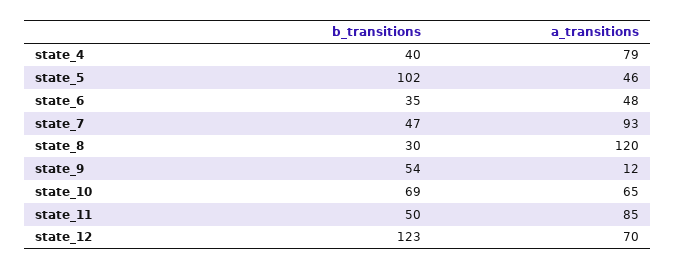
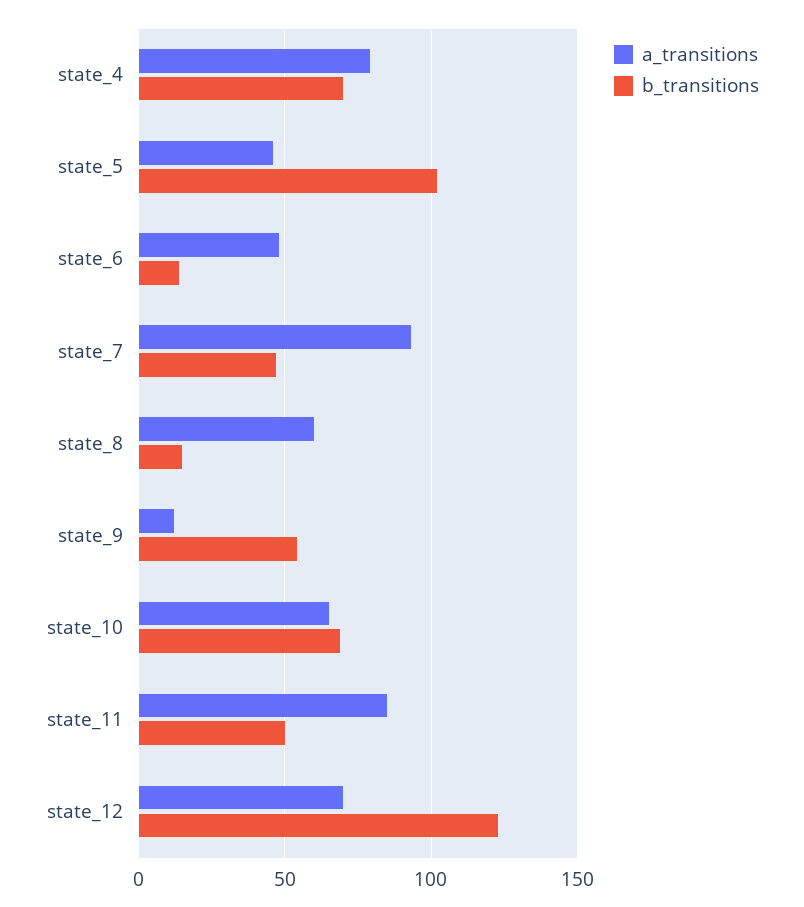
  {
    "b_transitions": {
-     "state_4": 40,
+     "state_4": 70,
      "state_5": 102,
-     "state_6": 35,
+     "state_6": 15,
      "state_7": 47,
-     "state_8": 30,
+     "state_8": 15,
      "state_9": 54,
      "state_10": 69,
      "state_11": 50,
      "state_12": 123
    },
    "a_transitions": {
      "state_4": 79,
      "state_5": 46,
      "state_6": 48,
      "state_7": 93,
-     "state_8": 120,
+     "state_8": 60,
      "state_9": 12,
      "state_10": 65,
      "state_11": 85,
      "state_12": 70
    }
  }

